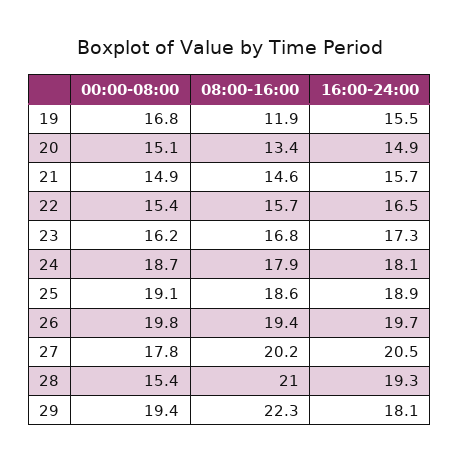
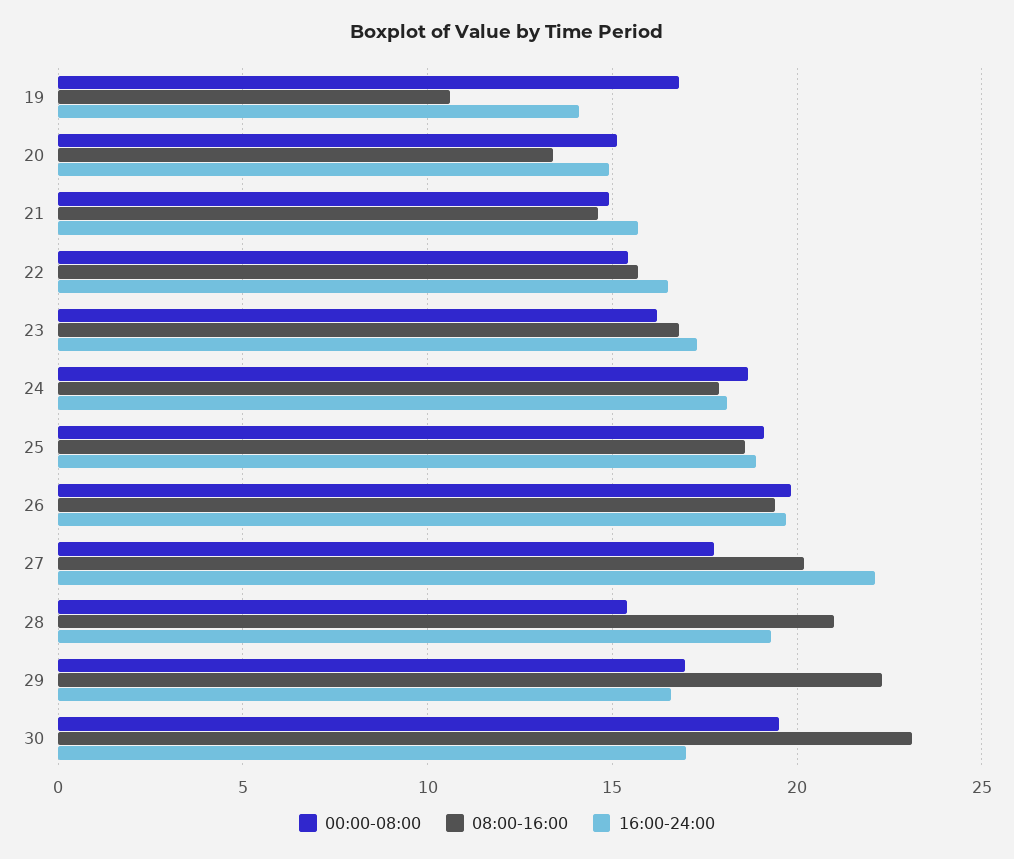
  {
    "00:00-08:00": {
      "19": 16.8,
      "20": 15.1,
      "21": 14.9,
      "22": 15.4,
      "23": 16.2,
      "24": 18.7,
      "25": 19.1,
      "26": 19.8,
      "27": 17.8,
      "28": 15.4,
-     "29": 19.4
+     "29": 17,
+     "30": 19.5
    },
    "08:00-16:00": {
-     "19": 11.9,
+     "19": 10.5,
      "20": 13.4,
      "21": 14.6,
      "22": 15.7,
      "23": 16.8,
      "24": 17.9,
      "25": 18.6,
      "26": 19.4,
      "27": 20.2,
      "28": 21,
-     "29": 22.3
+     "29": 22.3,
+     "30": 23
    },
    "16:00-24:00": {
-     "19": 15.5,
+     "19": 14,
      "20": 14.9,
      "21": 15.7,
      "22": 16.5,
      "23": 17.3,
      "24": 18.1,
      "25": 18.9,
      "26": 19.7,
-     "27": 20.5,
+     "27": 22,
      "28": 19.3,
-     "29": 18.1
+     "29": 16.5,
+     "30": 17
    }
  }

